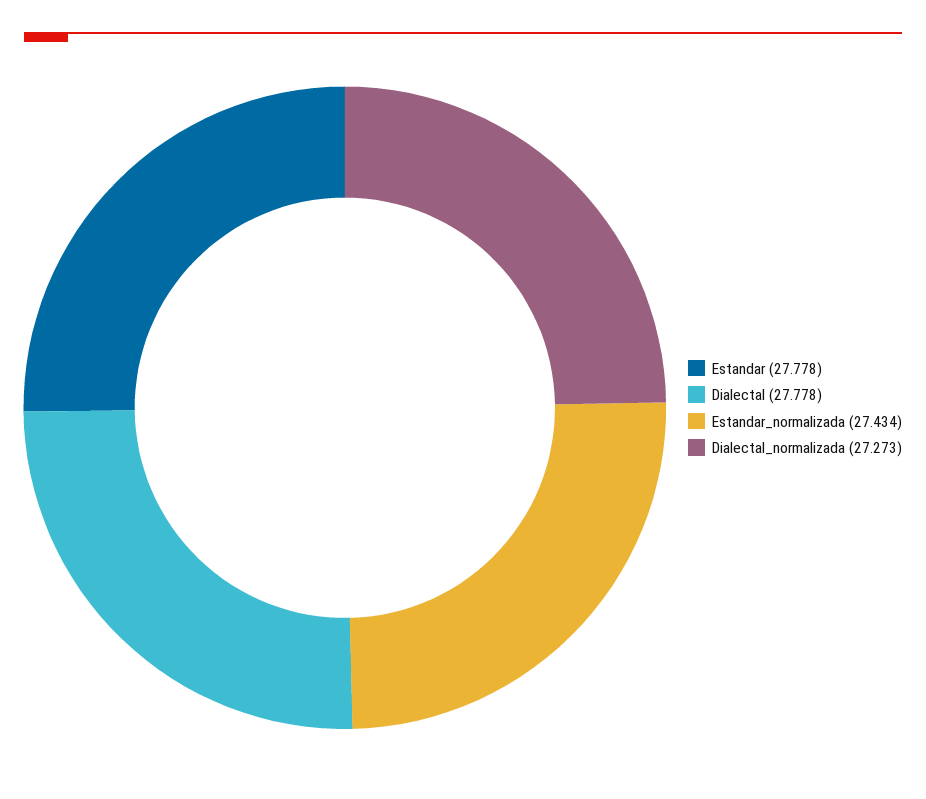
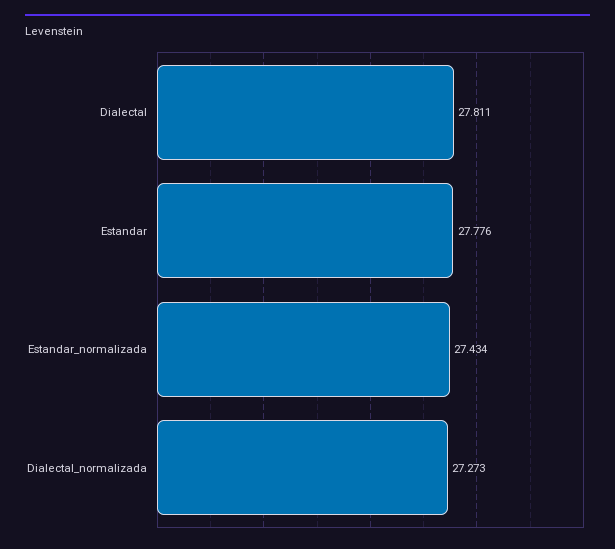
  {
-   "Estandar": 27.778,
+   "Estandar": 27.776,
-   "Dialectal": 27.778,
+   "Dialectal": 27.811,
    "Estandar_normalizada": 27.434,
    "Dialectal_normalizada": 27.273
  }

